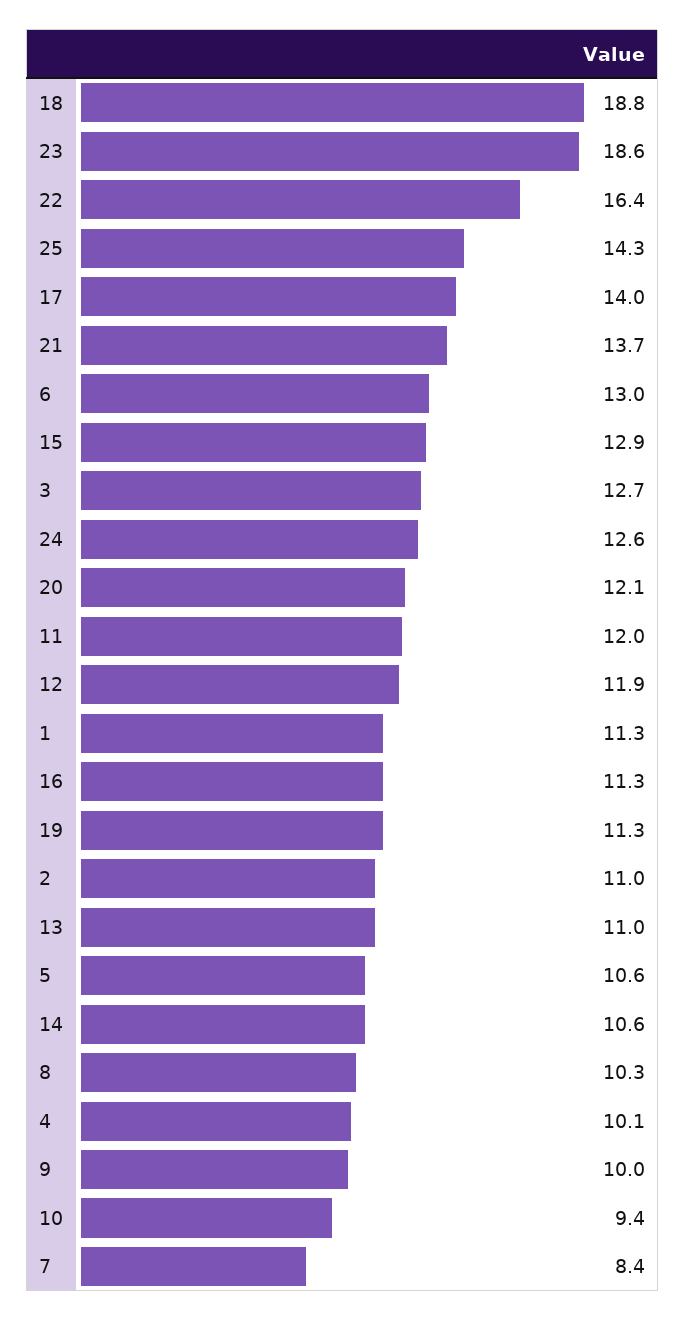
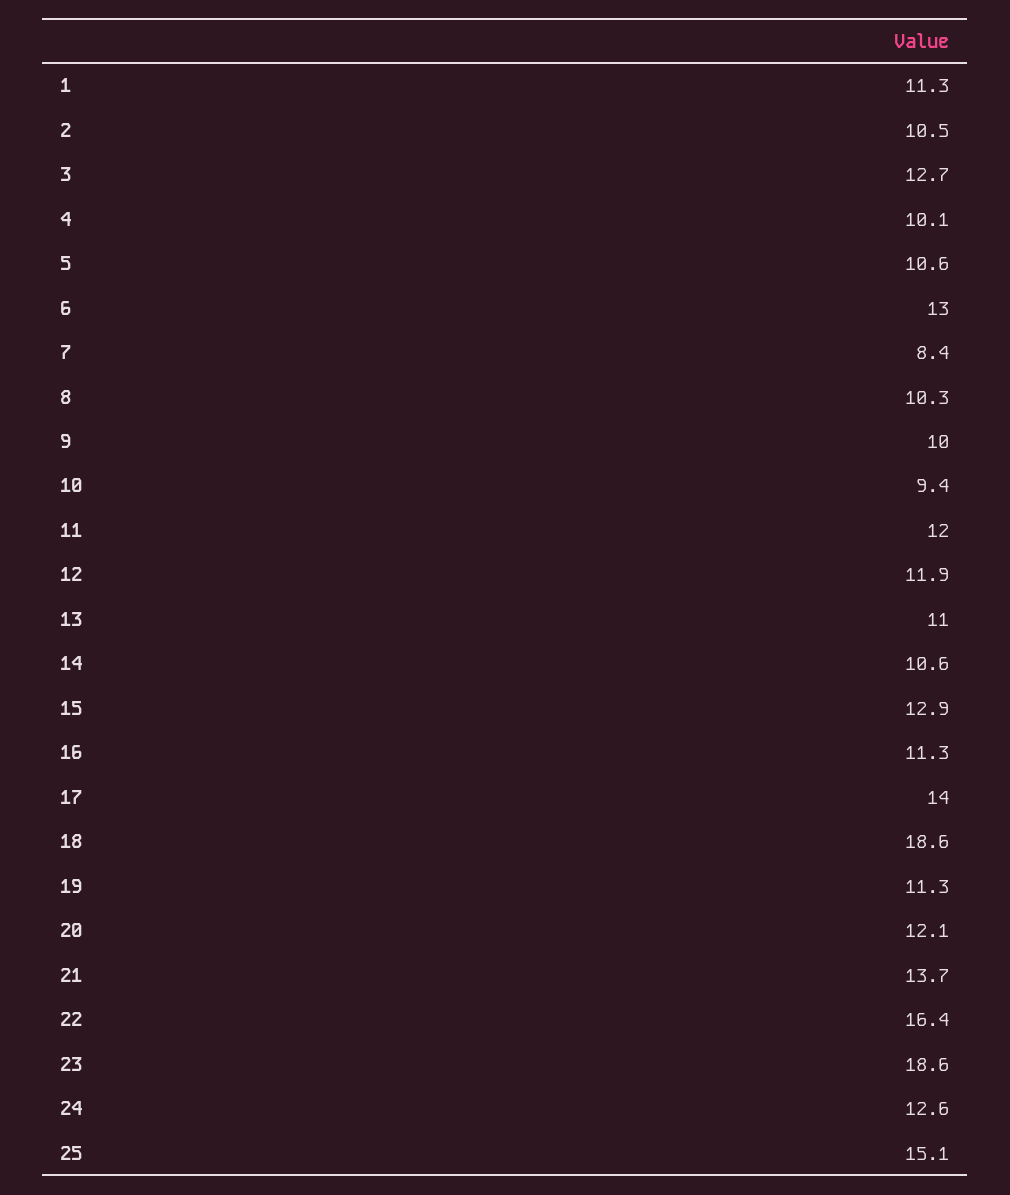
  {
-   "18": 18.8,
+   "18": 18.6,
    "23": 18.6,
    "22": 16.4,
-   "25": 14.3,
+   "25": 15.1,
    "17": 14,
    "21": 13.7,
    "6": 13,
    "15": 12.9,
    "3": 12.7,
    "24": 12.6,
    "20": 12.1,
    "11": 12,
    "12": 11.9,
    "1": 11.3,
    "16": 11.3,
    "19": 11.3,
-   "2": 11,
+   "2": 10.5,
    "13": 11,
    "5": 10.6,
    "14": 10.6,
    "8": 10.3,
    "4": 10.1,
    "9": 10,
    "10": 9.4,
    "7": 8.4
  }

